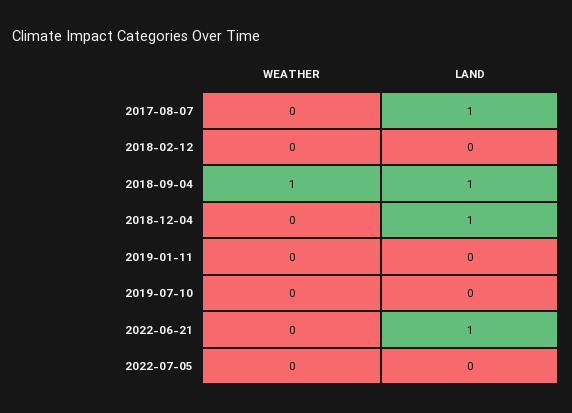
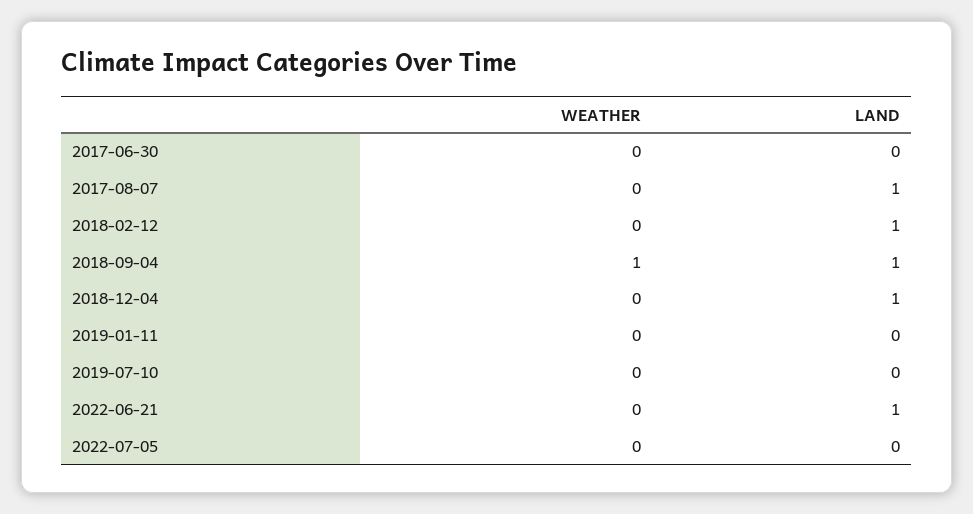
  {
    "WEATHER": {
      "2017-08-07": 0,
      "2018-02-12": 0,
      "2018-09-04": 1,
      "2018-12-04": 0,
      "2019-01-11": 0,
      "2019-07-10": 0,
      "2022-06-21": 0,
-     "2022-07-05": 0
+     "2022-07-05": 0,
+     "2017-06-30": 0
    },
    "LAND": {
      "2017-08-07": 1,
-     "2018-02-12": 0,
+     "2018-02-12": 1,
      "2018-09-04": 1,
      "2018-12-04": 1,
      "2019-01-11": 0,
      "2019-07-10": 0,
      "2022-06-21": 1,
-     "2022-07-05": 0
+     "2022-07-05": 0,
+     "2017-06-30": 0
    }
  }

